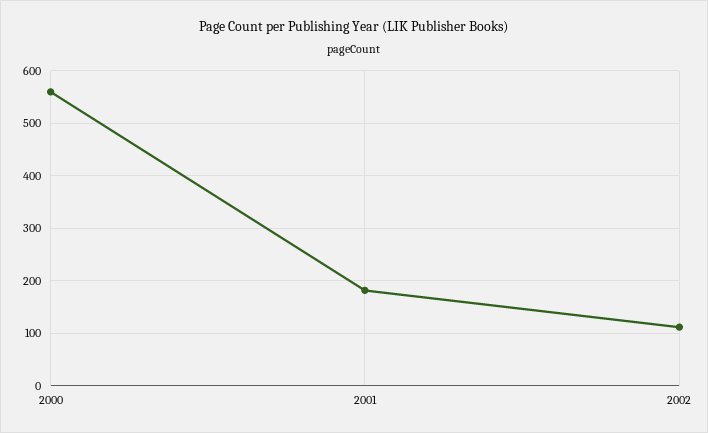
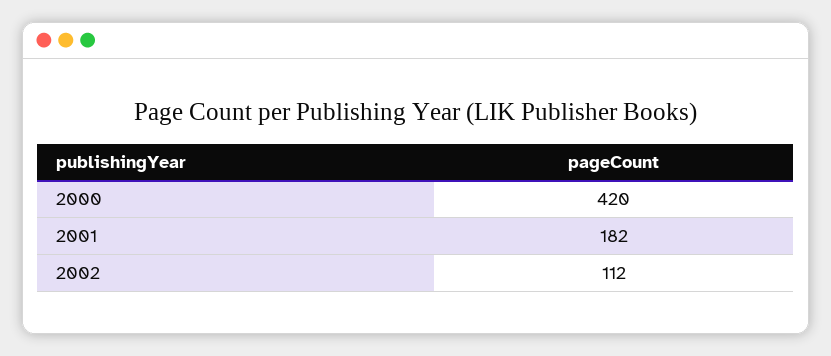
  {
-   "2000": 560,
+   "2000": 420,
    "2001": 182,
    "2002": 112
  }

